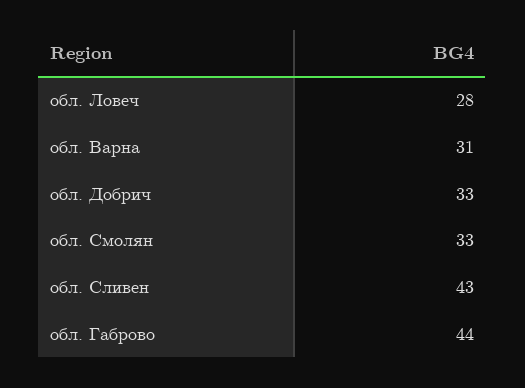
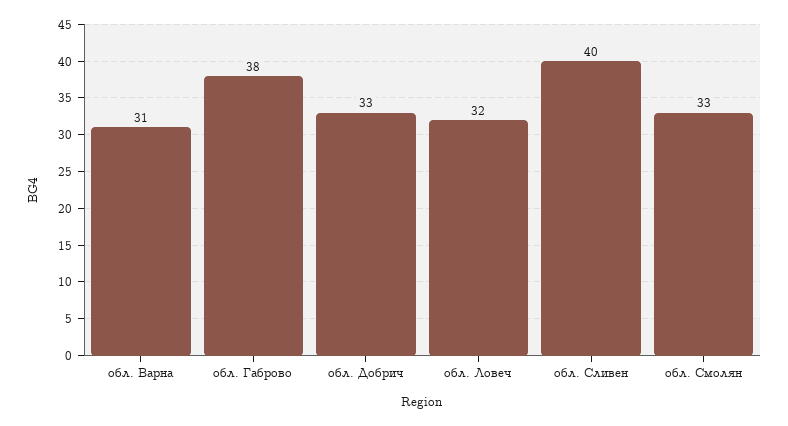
  {
-   "обл. Ловеч": 28,
+   "обл. Ловеч": 32,
    "обл. Варна": 31,
    "обл. Добрич": 33,
    "обл. Смолян": 33,
-   "обл. Сливен": 43,
+   "обл. Сливен": 40,
-   "обл. Габрово": 44
+   "обл. Габрово": 38
  }

